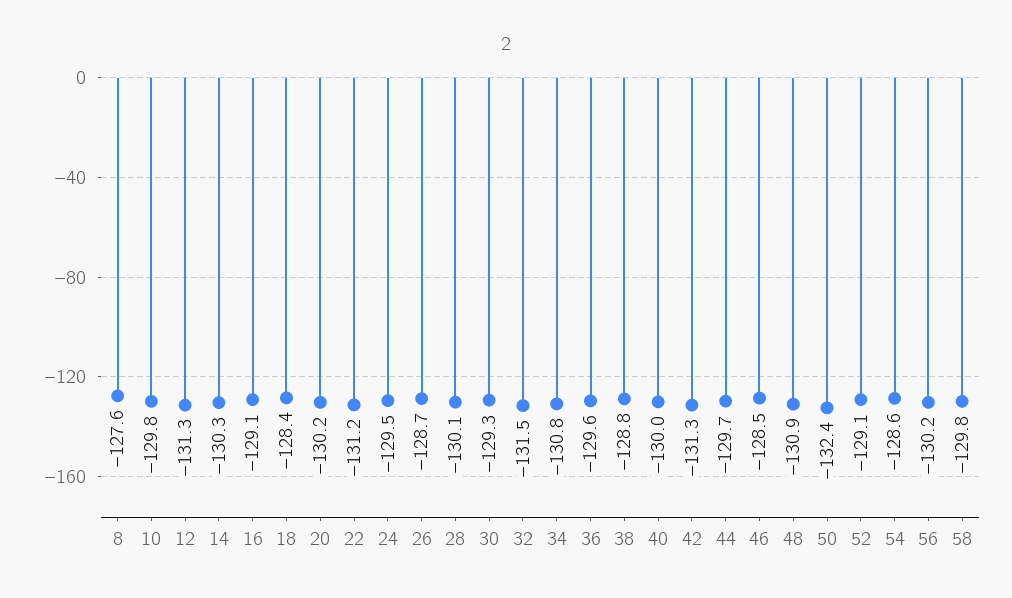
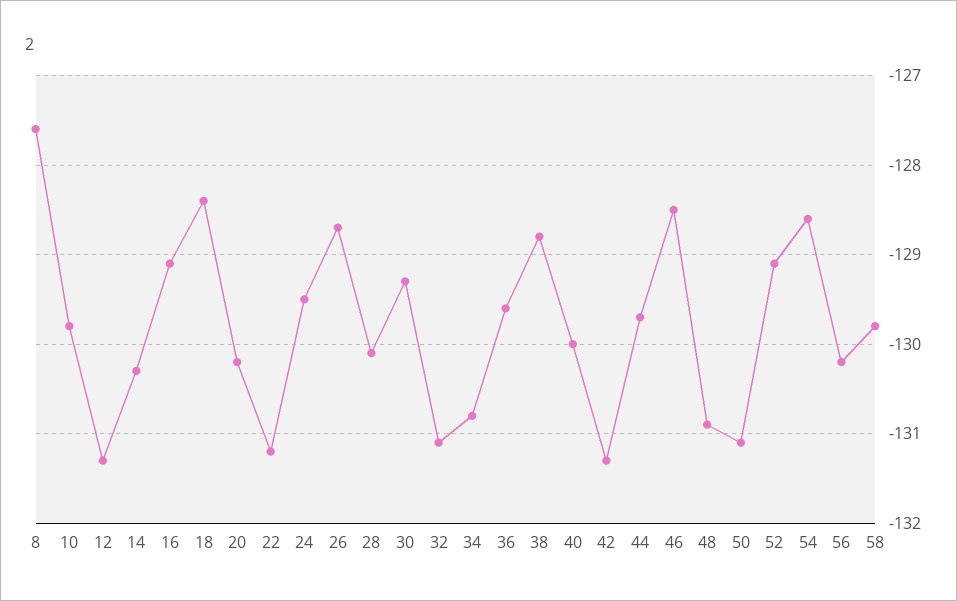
  {
    "8": -127.6,
    "10": -129.8,
    "12": -131.3,
    "14": -130.3,
    "16": -129.1,
    "18": -128.4,
    "20": -130.2,
    "22": -131.2,
    "24": -129.5,
    "26": -128.7,
    "28": -130.1,
    "30": -129.3,
-   "32": -131.5,
+   "32": -131.1,
    "34": -130.8,
    "36": -129.6,
    "38": -128.8,
    "40": -130,
    "42": -131.3,
    "44": -129.7,
    "46": -128.5,
    "48": -130.9,
-   "50": -132.4,
+   "50": -131.1,
    "52": -129.1,
    "54": -128.6,
    "56": -130.2,
    "58": -129.8
  }

